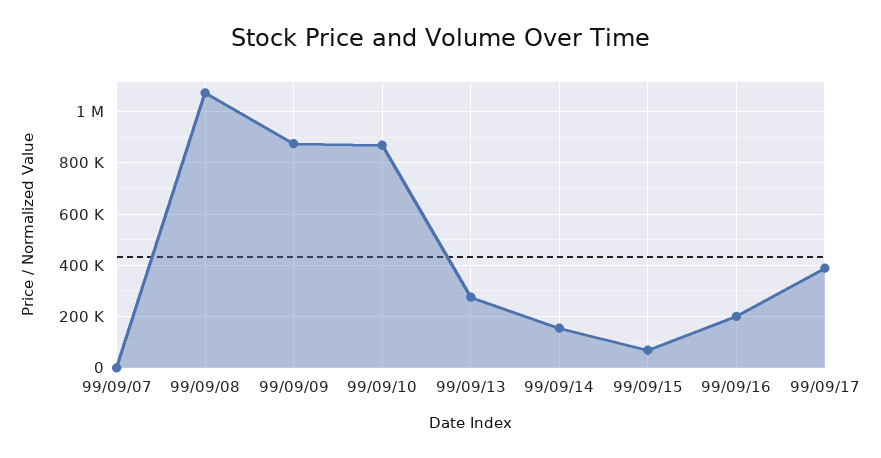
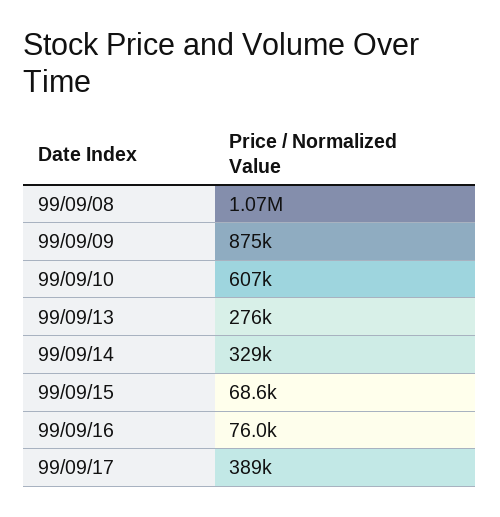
  {
-   "99/09/07": 0,
    "99/09/08": 1070000,
    "99/09/09": 875000,
-   "99/09/10": 875000,
+   "99/09/10": 607000,
    "99/09/13": 276000,
-   "99/09/14": 150000,
+   "99/09/14": 329000,
    "99/09/15": 68600,
-   "99/09/16": 200000,
+   "99/09/16": 76000,
    "99/09/17": 389000
  }

